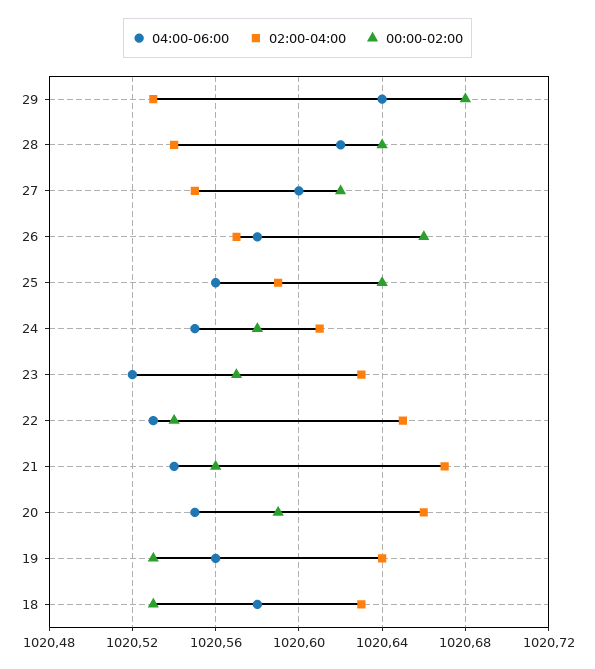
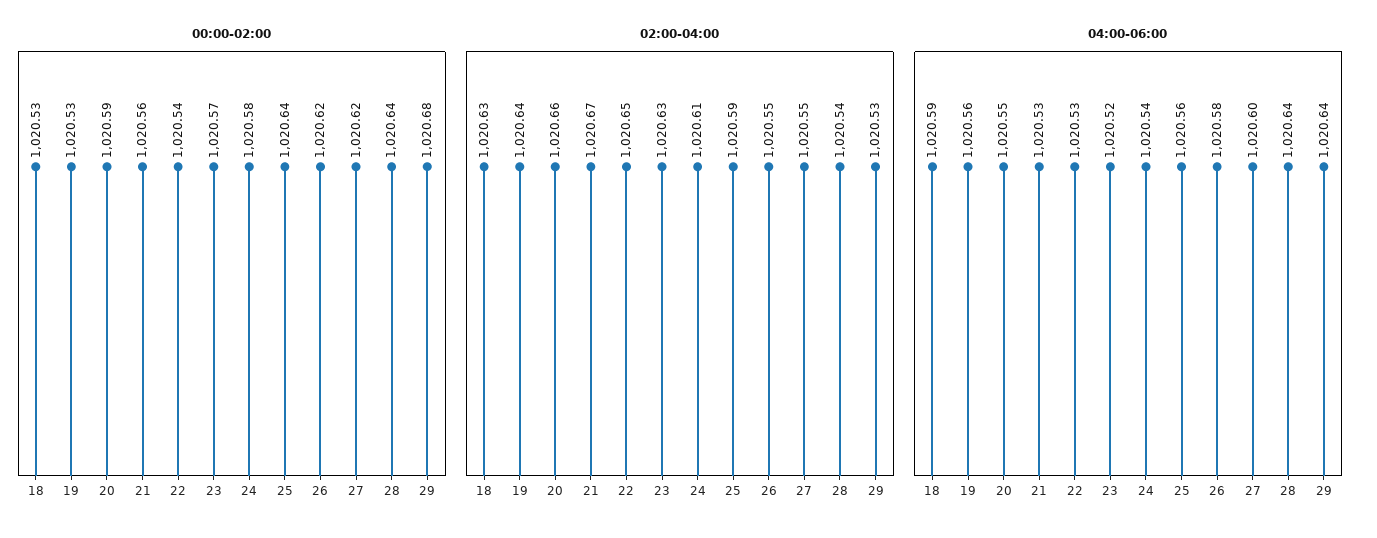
  {
    "04:00-06:00": {
      "29": 1020.64,
-     "28": 1020.62,
+     "28": 1020.64,
      "27": 1020.6,
      "26": 1020.58,
      "25": 1020.56,
-     "24": 1020.55,
+     "24": 1020.54,
      "23": 1020.52,
      "22": 1020.53,
-     "21": 1020.54,
+     "21": 1020.53,
      "20": 1020.55,
      "19": 1020.56,
-     "18": 1020.58
+     "18": 1020.59
    },
    "02:00-04:00": {
      "29": 1020.53,
      "28": 1020.54,
      "27": 1020.55,
-     "26": 1020.57,
+     "26": 1020.55,
      "25": 1020.59,
      "24": 1020.61,
      "23": 1020.63,
      "22": 1020.65,
      "21": 1020.67,
      "20": 1020.66,
      "19": 1020.64,
      "18": 1020.63
    },
    "00:00-02:00": {
      "29": 1020.68,
      "28": 1020.64,
      "27": 1020.62,
-     "26": 1020.66,
+     "26": 1020.62,
      "25": 1020.64,
      "24": 1020.58,
      "23": 1020.57,
      "22": 1020.54,
      "21": 1020.56,
      "20": 1020.59,
      "19": 1020.53,
      "18": 1020.53
    }
  }

